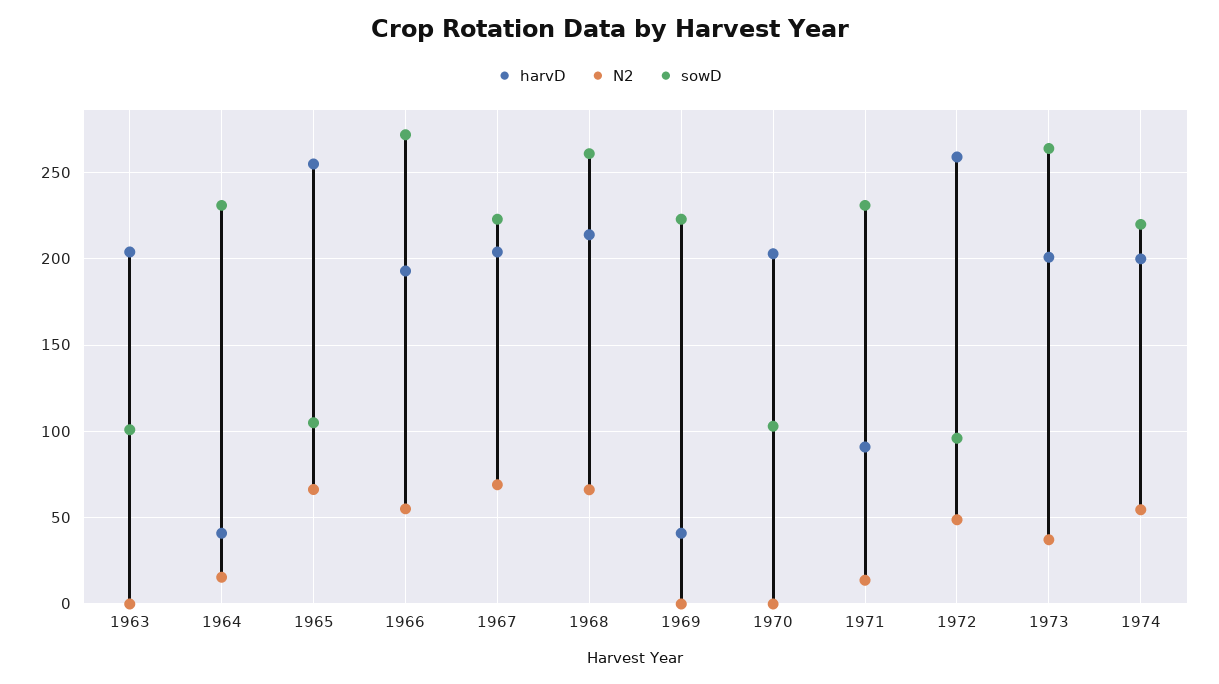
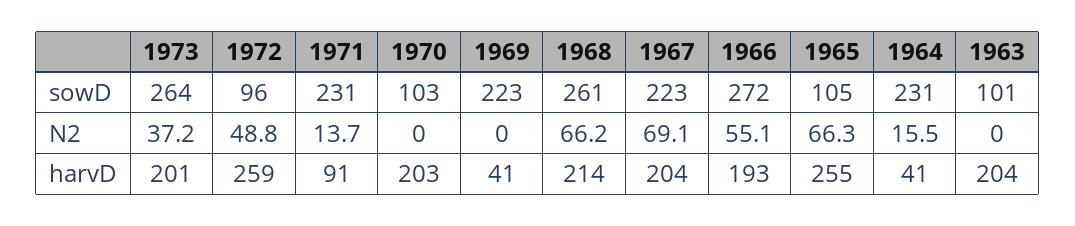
  {
    "harvD": {
      "1963": 204,
      "1964": 41,
      "1965": 255,
      "1966": 193,
      "1967": 204,
      "1968": 214,
      "1969": 41,
      "1970": 203,
      "1971": 91,
      "1972": 259,
-     "1973": 201,
+     "1973": 201
-     "1974": 200
    },
    "N2": {
      "1963": 0,
      "1964": 15.5,
      "1965": 66.3,
      "1966": 55.1,
      "1967": 69.1,
      "1968": 66.2,
      "1969": 0,
      "1970": 0,
      "1971": 13.7,
      "1972": 48.8,
-     "1973": 37.2,
+     "1973": 37.2
-     "1974": 55
    },
    "sowD": {
      "1963": 101,
      "1964": 231,
      "1965": 105,
      "1966": 272,
      "1967": 223,
      "1968": 261,
      "1969": 223,
      "1970": 103,
      "1971": 231,
      "1972": 96,
-     "1973": 264,
+     "1973": 264
-     "1974": 220
    }
  }

